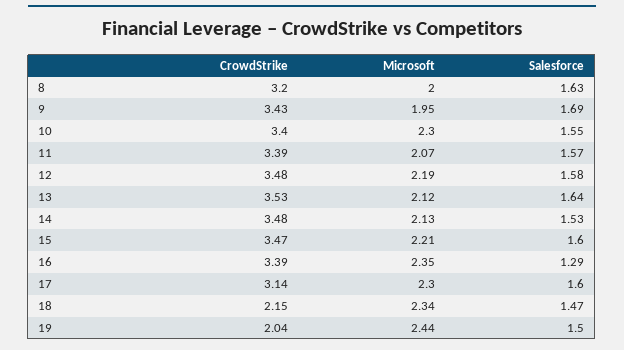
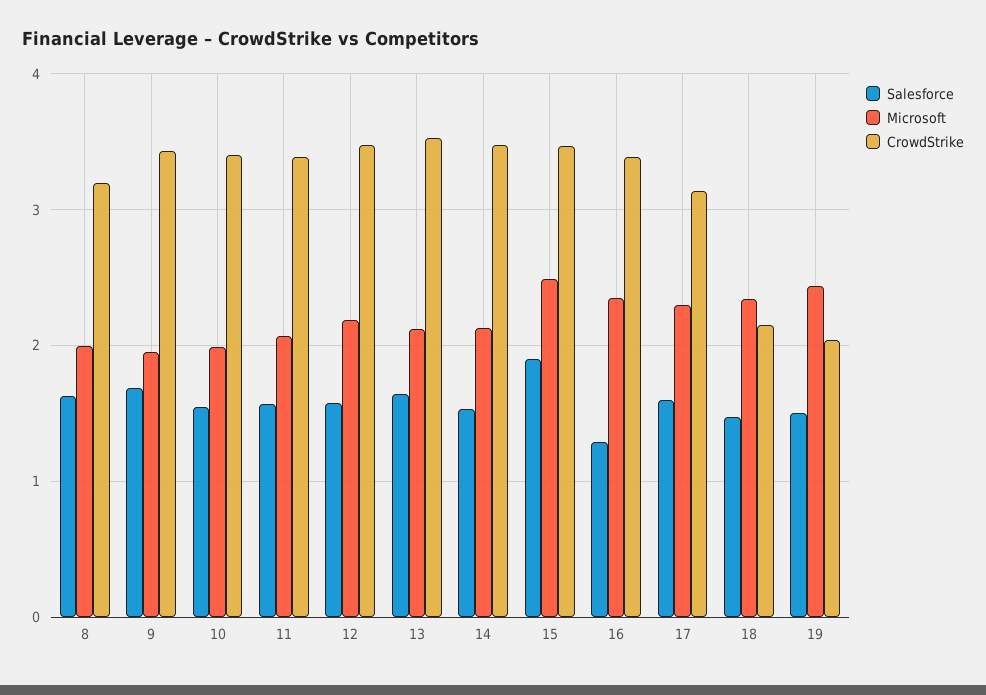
  {
    "CrowdStrike": {
      "8": 3.2,
      "9": 3.43,
      "10": 3.4,
      "11": 3.39,
      "12": 3.48,
      "13": 3.53,
      "14": 3.48,
      "15": 3.47,
      "16": 3.39,
      "17": 3.14,
      "18": 2.15,
      "19": 2.04
    },
    "Microsoft": {
      "8": 2,
      "9": 1.95,
-     "10": 2.3,
+     "10": 2,
      "11": 2.07,
      "12": 2.19,
      "13": 2.12,
      "14": 2.13,
-     "15": 2.21,
+     "15": 2.5,
      "16": 2.35,
      "17": 2.3,
      "18": 2.34,
      "19": 2.44
    },
    "Salesforce": {
      "8": 1.63,
      "9": 1.69,
      "10": 1.55,
      "11": 1.57,
      "12": 1.58,
      "13": 1.64,
      "14": 1.53,
-     "15": 1.6,
+     "15": 1.9,
      "16": 1.29,
      "17": 1.6,
      "18": 1.47,
      "19": 1.5
    }
  }

